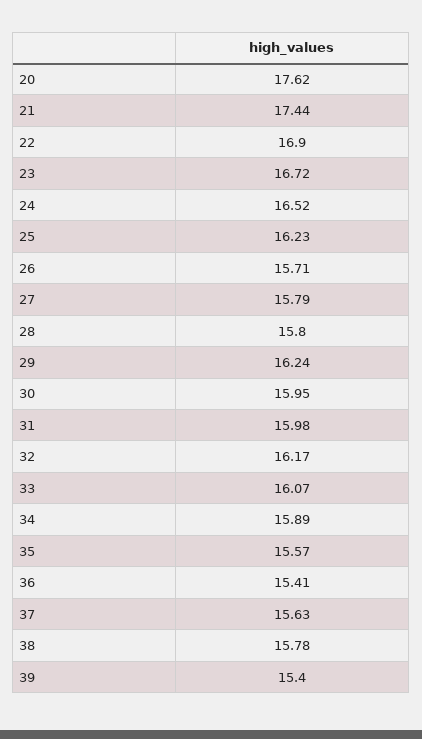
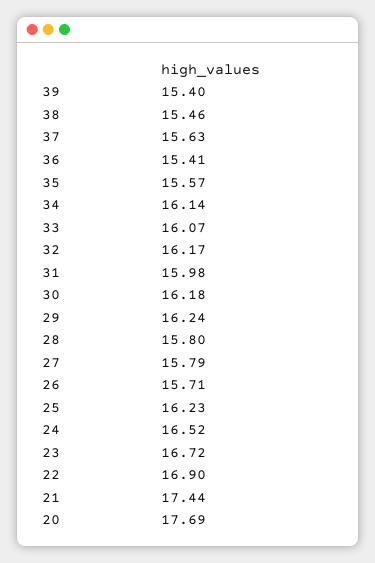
  {
-   "20": 17.62,
+   "20": 17.69,
    "21": 17.44,
    "22": 16.9,
    "23": 16.72,
    "24": 16.52,
    "25": 16.23,
    "26": 15.71,
    "27": 15.79,
    "28": 15.8,
    "29": 16.24,
-   "30": 15.95,
+   "30": 16.18,
    "31": 15.98,
    "32": 16.17,
    "33": 16.07,
-   "34": 15.89,
+   "34": 16.14,
    "35": 15.57,
    "36": 15.41,
    "37": 15.63,
-   "38": 15.78,
+   "38": 15.46,
    "39": 15.4
  }

